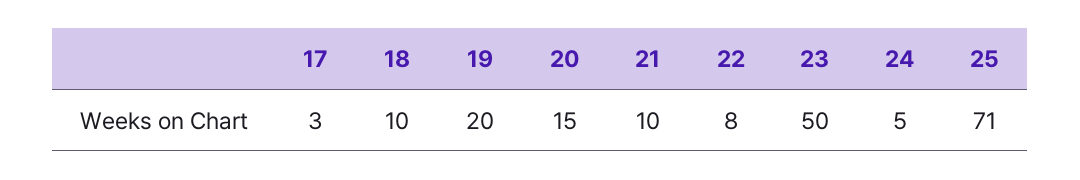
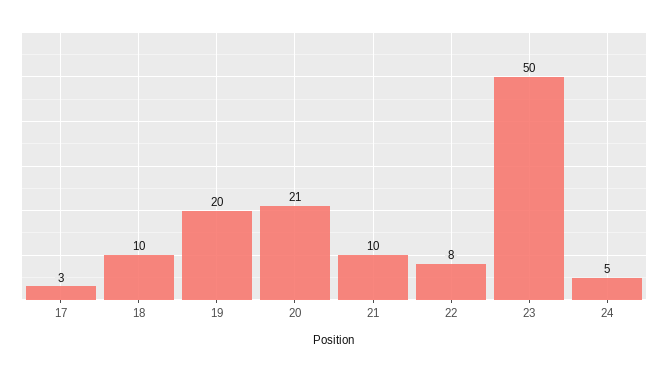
  {
    "17": 3,
    "18": 10,
    "19": 20,
-   "20": 15,
+   "20": 21,
    "21": 10,
    "22": 8,
    "23": 50,
-   "24": 5,
+   "24": 5
-   "25": 71
  }

